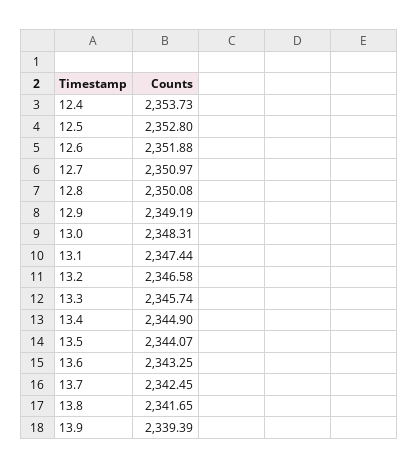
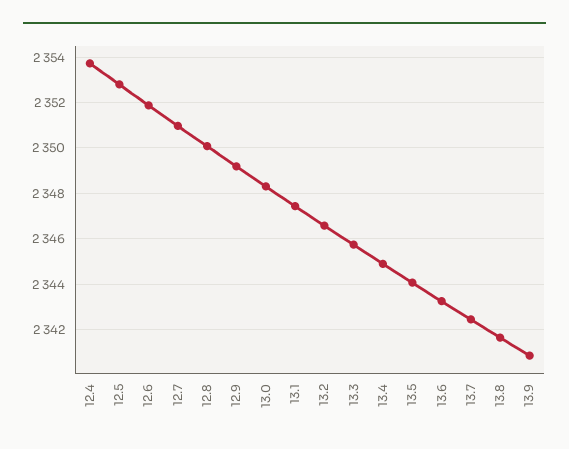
  {
    "12.4": 2353.73,
    "12.5": 2352.8,
    "12.6": 2351.88,
    "12.7": 2350.97,
    "12.8": 2350.08,
    "12.9": 2349.19,
    "13.0": 2348.31,
    "13.1": 2347.44,
    "13.2": 2346.58,
    "13.3": 2345.74,
    "13.4": 2344.9,
    "13.5": 2344.07,
    "13.6": 2343.25,
    "13.7": 2342.45,
    "13.8": 2341.65,
-   "13.9": 2339.39
+   "13.9": 2341
  }

